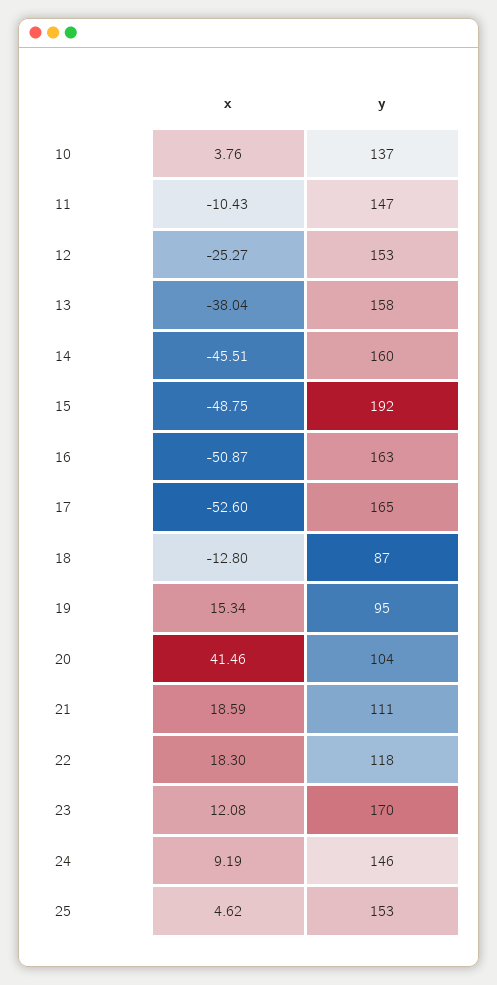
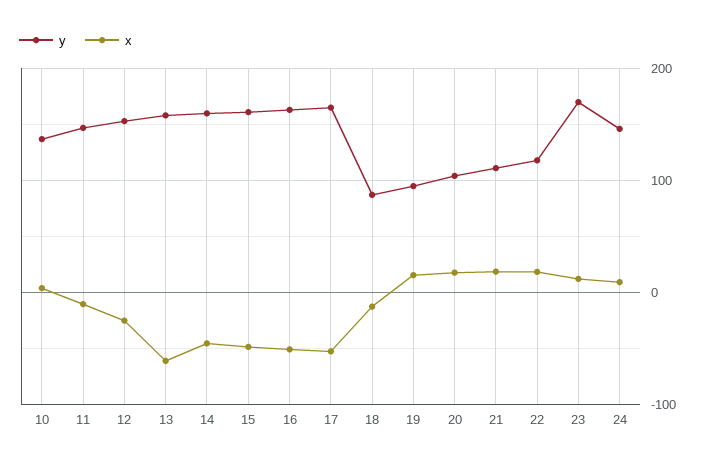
  {
    "x": {
      "10": 3.76,
      "11": -10.43,
      "12": -25.27,
-     "13": -38.04,
+     "13": -60,
      "14": -45.51,
      "15": -48.75,
      "16": -50.87,
      "17": -52.6,
      "18": -12.8,
      "19": 15.34,
-     "20": 41.46,
+     "20": 20,
      "21": 18.59,
      "22": 18.3,
      "23": 12.08,
-     "24": 9.19,
+     "24": 9.19
-     "25": 4.62
    },
    "y": {
      "10": 137,
      "11": 147,
      "12": 153,
      "13": 158,
      "14": 160,
-     "15": 192,
+     "15": 160,
      "16": 163,
      "17": 165,
      "18": 87,
      "19": 95,
      "20": 104,
      "21": 111,
      "22": 118,
      "23": 170,
-     "24": 146,
+     "24": 146
-     "25": 153
    }
  }

